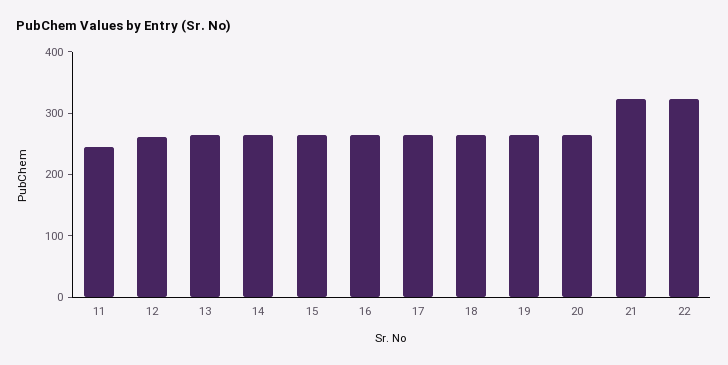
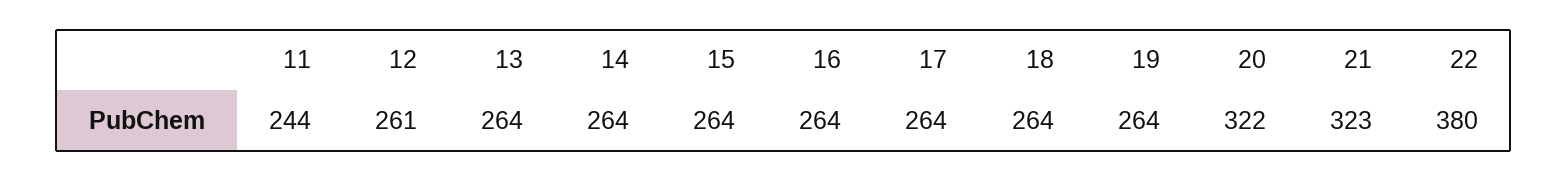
  {
    "11": 244,
    "12": 261,
    "13": 264,
    "14": 264,
    "15": 264,
    "16": 264,
    "17": 264,
    "18": 264,
    "19": 264,
-   "20": 260,
+   "20": 322,
    "21": 323,
-   "22": 320
+   "22": 380
  }

